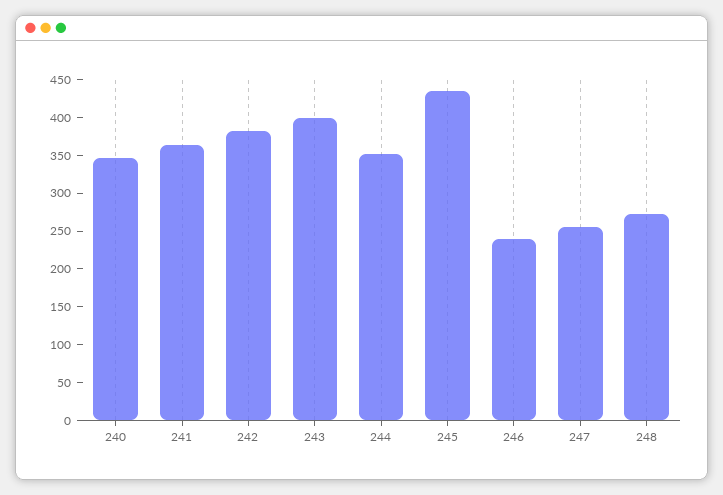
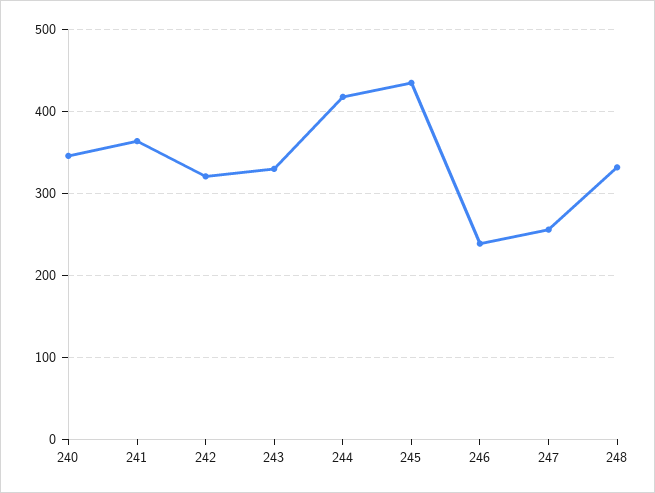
  {
    "240": 350,
    "241": 360,
-   "242": 375,
+   "242": 320,
-   "243": 400,
+   "243": 330,
-   "244": 350,
+   "244": 420,
    "245": 440,
    "246": 240,
    "247": 260,
-   "248": 275
+   "248": 330
  }

